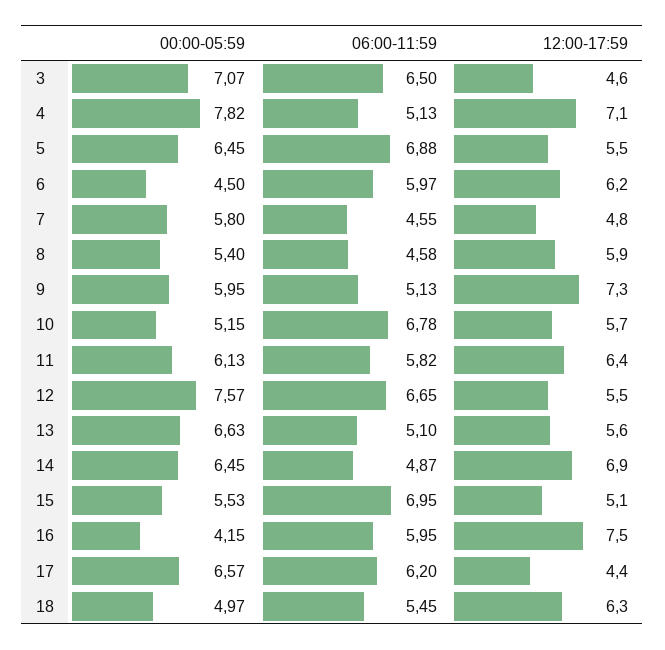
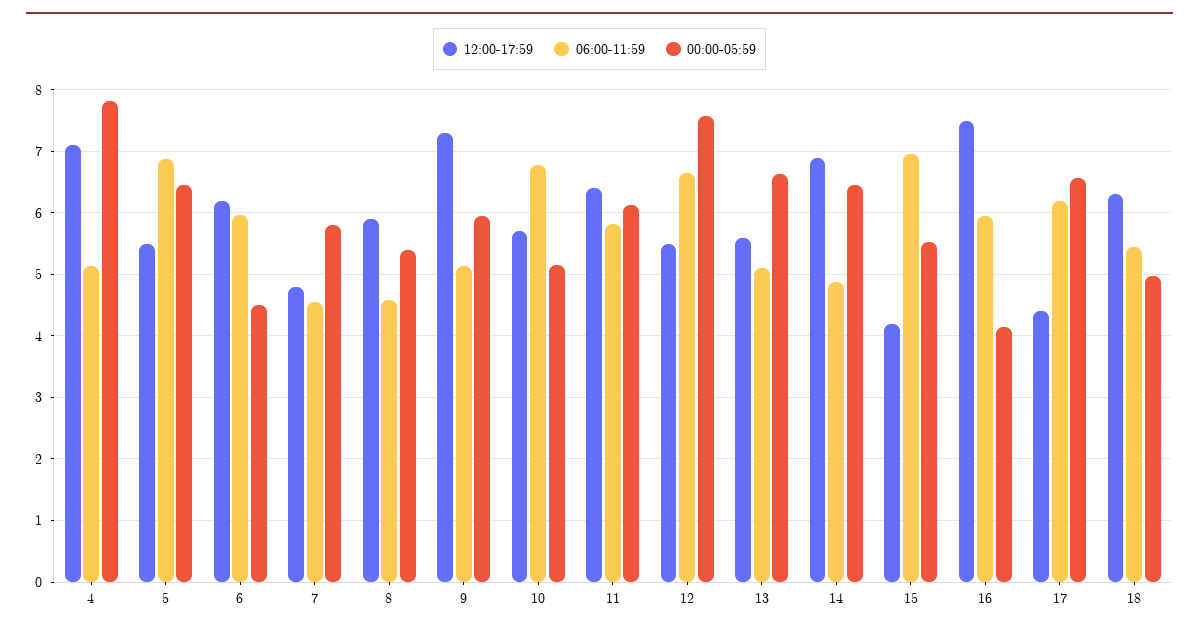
  {
    "00:00-05:59": {
-     "3": 7.07,
      "4": 7.82,
      "5": 6.45,
      "6": 4.5,
      "7": 5.8,
      "8": 5.4,
      "9": 5.95,
      "10": 5.15,
      "11": 6.13,
      "12": 7.57,
      "13": 6.63,
      "14": 6.45,
      "15": 5.53,
      "16": 4.15,
      "17": 6.57,
      "18": 4.97
    },
    "06:00-11:59": {
-     "3": 6.5,
      "4": 5.13,
      "5": 6.88,
      "6": 5.97,
      "7": 4.55,
      "8": 4.58,
      "9": 5.13,
      "10": 6.78,
      "11": 5.82,
      "12": 6.65,
      "13": 5.1,
      "14": 4.87,
      "15": 6.95,
      "16": 5.95,
      "17": 6.2,
      "18": 5.45
    },
    "12:00-17:59": {
-     "3": 4.6,
      "4": 7.1,
      "5": 5.5,
      "6": 6.2,
      "7": 4.8,
      "8": 5.9,
      "9": 7.3,
      "10": 5.7,
      "11": 6.4,
      "12": 5.5,
      "13": 5.6,
      "14": 6.9,
-     "15": 5.1,
+     "15": 4.2,
      "16": 7.5,
      "17": 4.4,
      "18": 6.3
    }
  }

